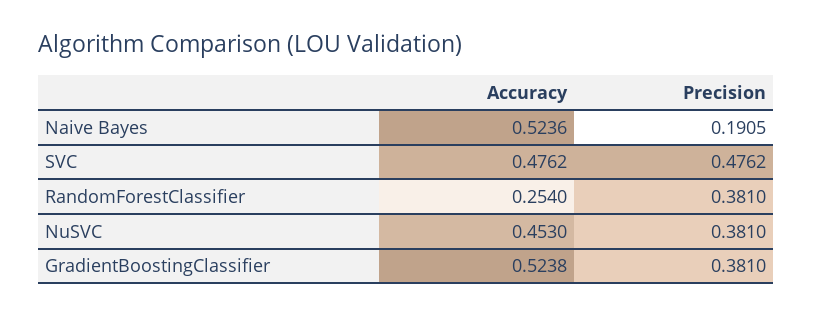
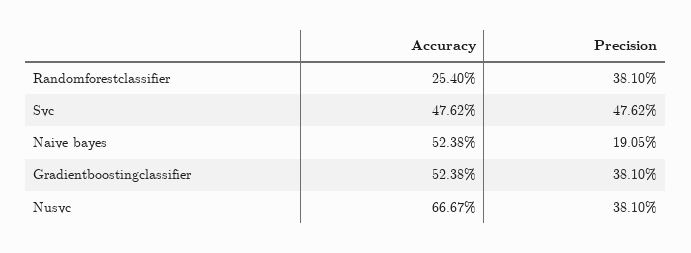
  {
    "Accuracy": {
-     "Naive Bayes": 0.5236,
+     "Naive Bayes": 0.5238,
      "SVC": 0.4762,
      "RandomForestClassifier": 0.254,
-     "NuSVC": 0.453,
+     "NuSVC": 0.6667,
      "GradientBoostingClassifier": 0.5238
    },
    "Precision": {
      "Naive Bayes": 0.1905,
      "SVC": 0.4762,
      "RandomForestClassifier": 0.381,
      "NuSVC": 0.381,
      "GradientBoostingClassifier": 0.381
    }
  }

